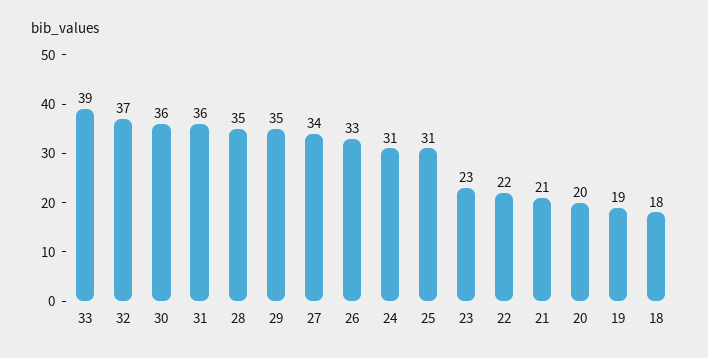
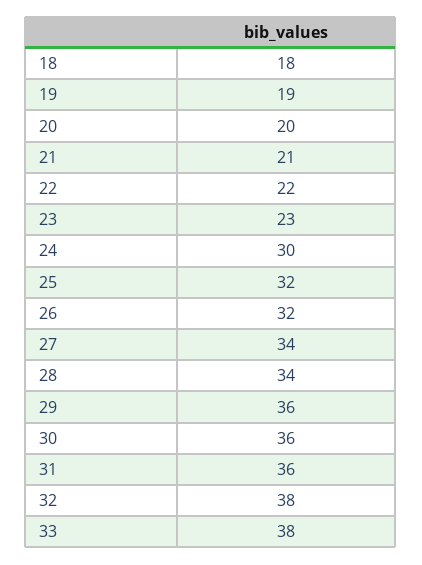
  {
-   "33": 39,
+   "33": 38,
-   "32": 37,
+   "32": 38,
    "30": 36,
    "31": 36,
-   "28": 35,
+   "28": 34,
-   "29": 35,
+   "29": 36,
    "27": 34,
-   "26": 33,
+   "26": 32,
-   "24": 31,
+   "24": 30,
-   "25": 31,
+   "25": 32,
    "23": 23,
    "22": 22,
    "21": 21,
    "20": 20,
    "19": 19,
    "18": 18
  }

